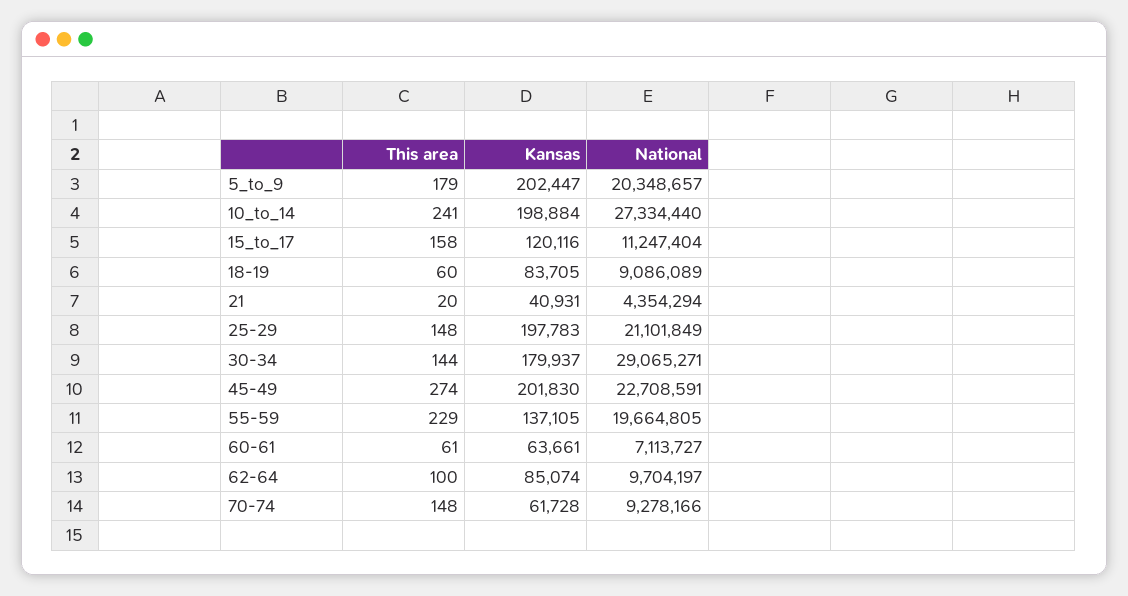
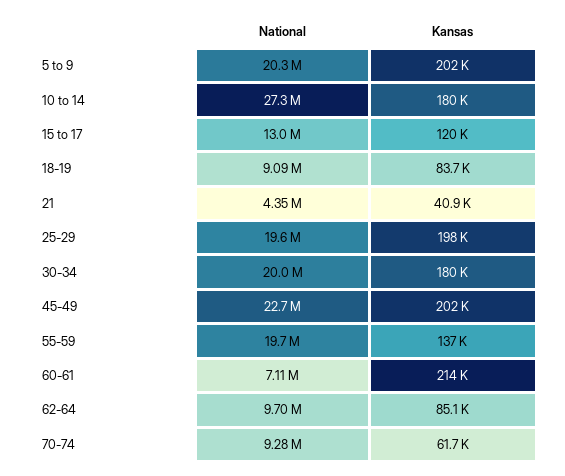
  {
-   "This area": {
-     "5_to_9": 179,
-     "10_to_14": 241,
-     "15_to_17": 158,
-     "18-19": 60,
-     "21": 20,
-     "25-29": 148,
-     "30-34": 144,
-     "45-49": 274,
-     "55-59": 229,
-     "60-61": 61,
-     "62-64": 100,
-     "70-74": 148
-   },
    "Kansas": {
      "5_to_9": 202447,
-     "10_to_14": 198884,
+     "10_to_14": 180000,
      "15_to_17": 120116,
      "18-19": 83705,
      "21": 40931,
      "25-29": 197783,
      "30-34": 179937,
      "45-49": 201830,
      "55-59": 137105,
-     "60-61": 63661,
+     "60-61": 214000,
      "62-64": 85074,
      "70-74": 61728
    },
    "National": {
      "5_to_9": 20348657,
      "10_to_14": 27334440,
-     "15_to_17": 11247404,
+     "15_to_17": 13000000,
      "18-19": 9086089,
      "21": 4354294,
-     "25-29": 21101849,
+     "25-29": 19600000,
-     "30-34": 29065271,
+     "30-34": 20000000,
      "45-49": 22708591,
      "55-59": 19664805,
      "60-61": 7113727,
      "62-64": 9704197,
      "70-74": 9278166
    }
  }

